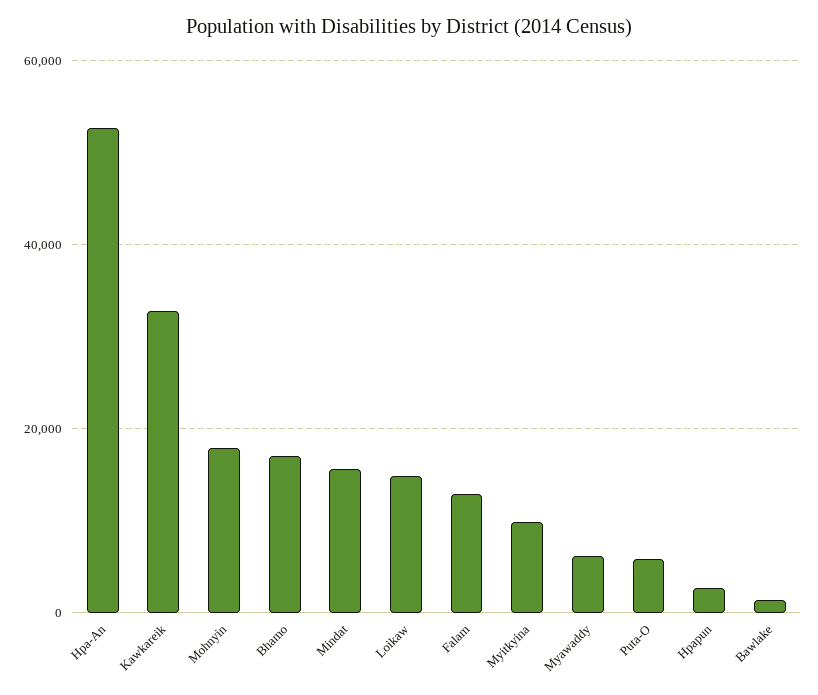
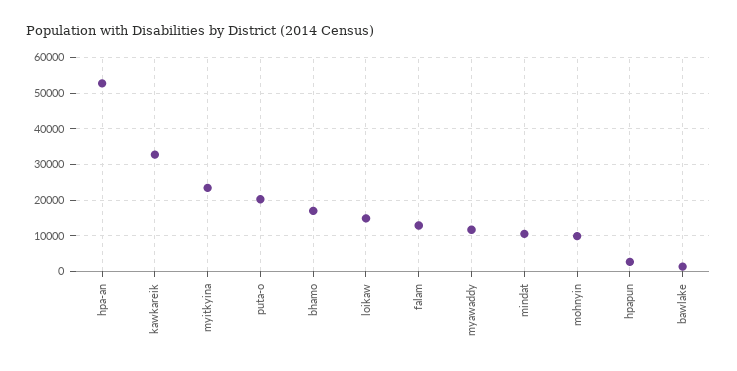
  {
    "Hpa-An": 52000,
    "Kawkareik": 32000,
-   "Mohnyin": 18000,
+   "Mohnyin": 10000,
    "Bhamo": 16000,
-   "Mindat": 16000,
+   "Mindat": 10000,
    "Loikaw": 14000,
    "Falam": 12000,
-   "Myitkyina": 10000,
+   "Myitkyina": 24000,
-   "Myawaddy": 6000,
+   "Myawaddy": 12000,
-   "Puta-O": 6000,
+   "Puta-O": 20000,
    "Hpapun": 2000,
    "Bawlake": 2000
  }

